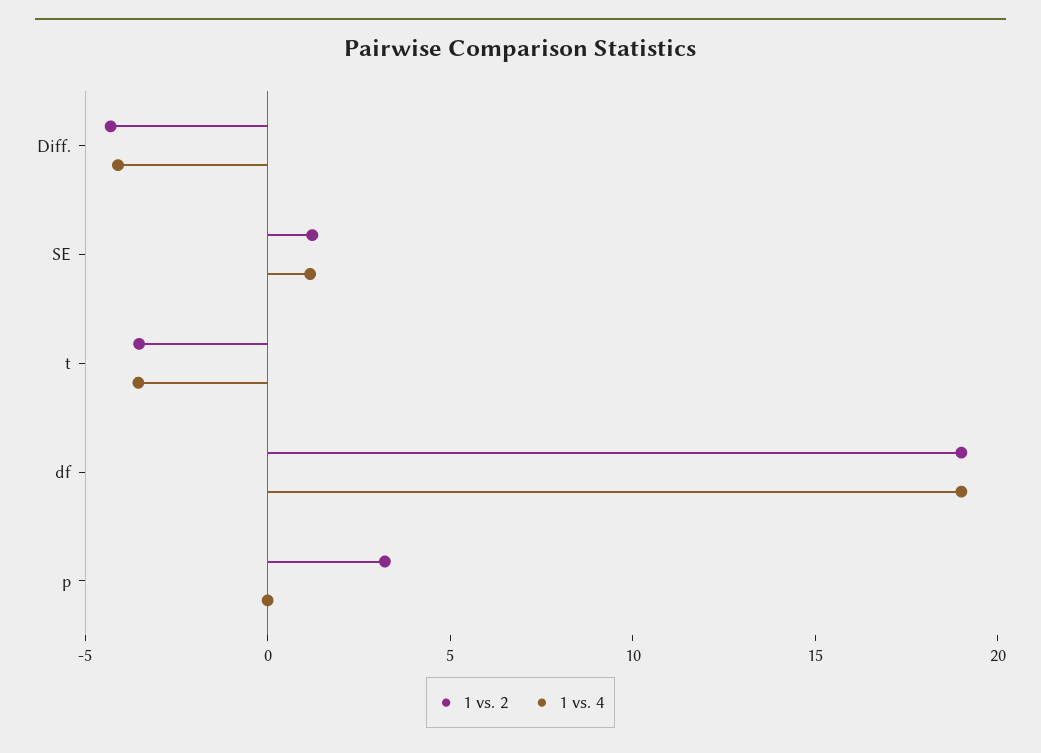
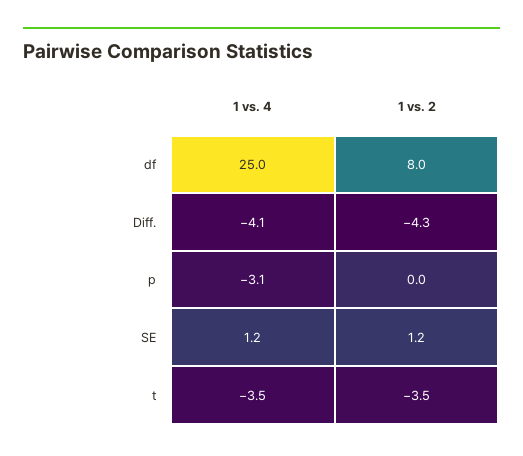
  {
    "1 vs. 2": {
      "Diff.": -4.3,
      "SE": 1.2,
      "t": -3.5,
-     "df": 19,
+     "df": 8,
-     "p": 3
+     "p": 0
    },
    "1 vs. 4": {
      "Diff.": -4.1,
      "SE": 1.2,
      "t": -3.5,
-     "df": 19,
+     "df": 25,
-     "p": 0
+     "p": -3.1
    }
  }

